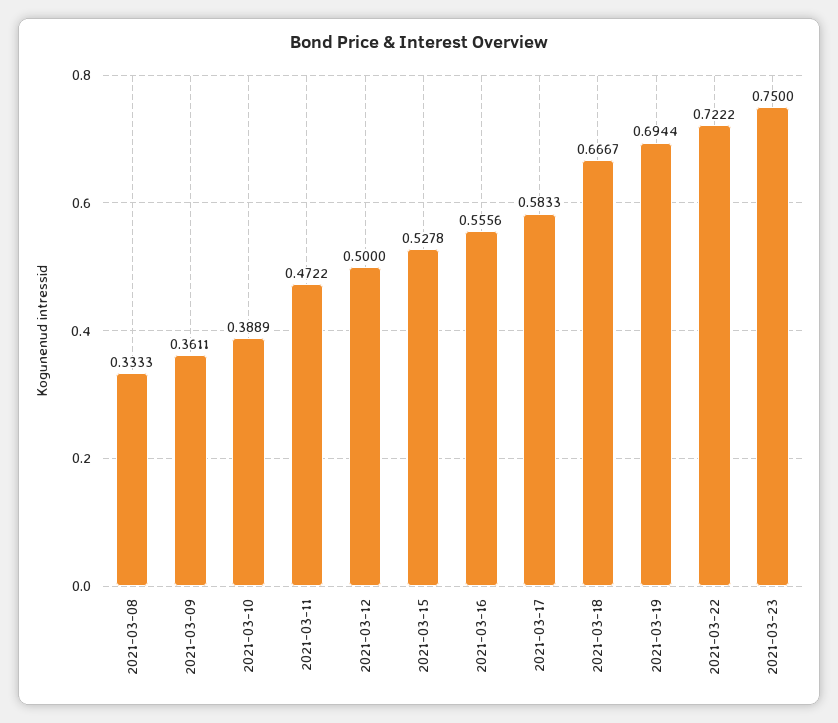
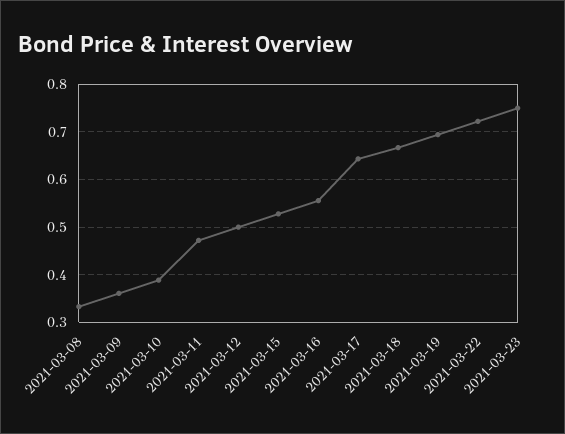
  {
    "2021-03-08": 0.3333,
    "2021-03-09": 0.3611,
    "2021-03-10": 0.3889,
    "2021-03-11": 0.4722,
    "2021-03-12": 0.5,
    "2021-03-15": 0.5278,
    "2021-03-16": 0.5556,
-   "2021-03-17": 0.5833,
+   "2021-03-17": 0.64,
    "2021-03-18": 0.6667,
    "2021-03-19": 0.6944,
    "2021-03-22": 0.7222,
    "2021-03-23": 0.75
  }

